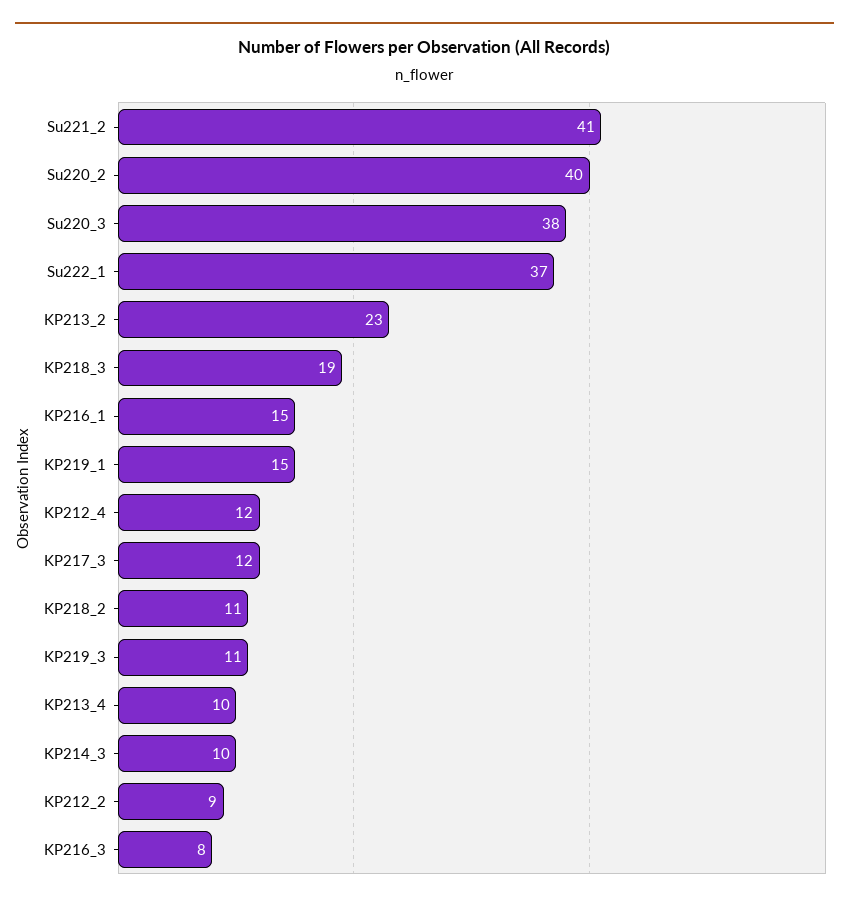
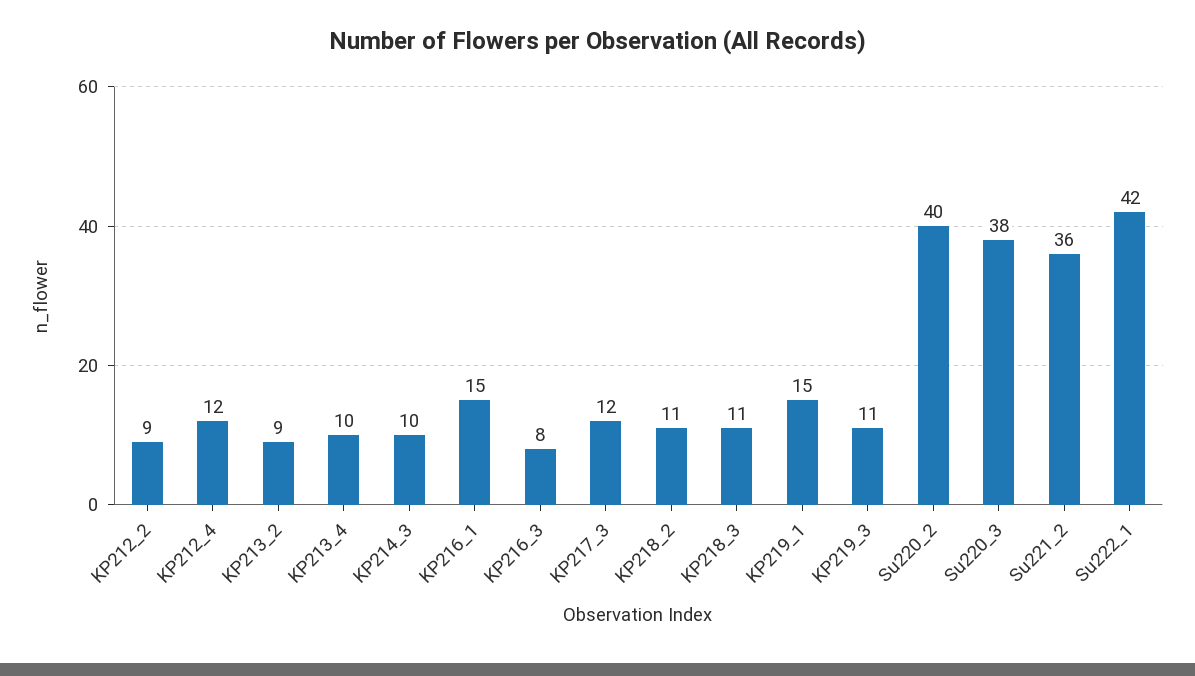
  {
-   "Su221_2": 41,
+   "Su221_2": 36,
    "Su220_2": 40,
    "Su220_3": 38,
-   "Su222_1": 37,
+   "Su222_1": 42,
-   "KP213_2": 23,
+   "KP213_2": 9,
-   "KP218_3": 19,
+   "KP218_3": 11,
    "KP216_1": 15,
    "KP219_1": 15,
    "KP212_4": 12,
    "KP217_3": 12,
    "KP218_2": 11,
    "KP219_3": 11,
    "KP213_4": 10,
    "KP214_3": 10,
    "KP212_2": 9,
    "KP216_3": 8
  }

